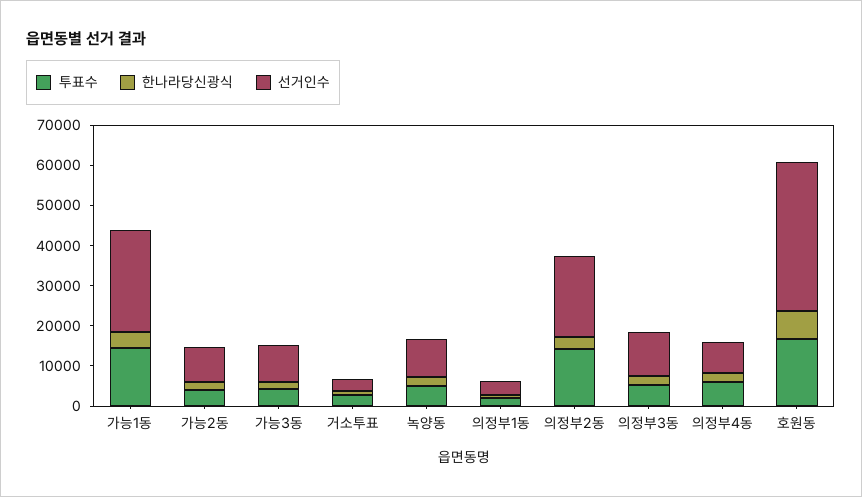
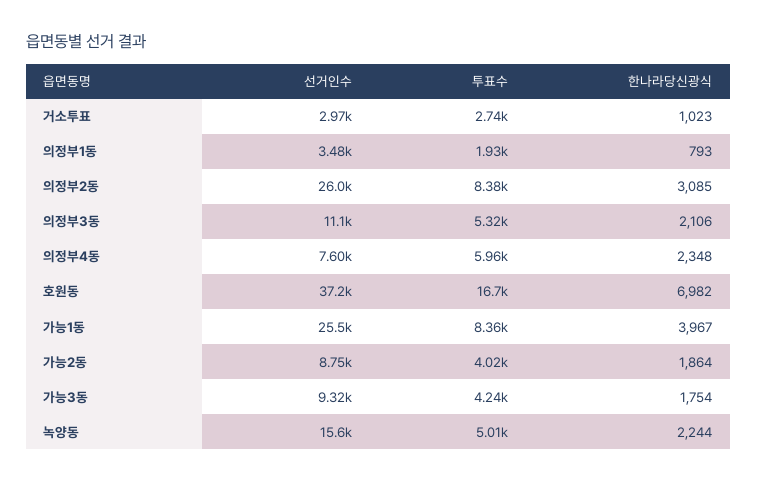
  {
    "투표수": {
-     "가능1동": 14000,
+     "가능1동": 8360,
      "가능2동": 4020,
      "가능3동": 4240,
      "거소투표": 2740,
      "녹양동": 5010,
      "의정부1동": 1930,
-     "의정부2동": 14000,
+     "의정부2동": 8380,
      "의정부3동": 5320,
      "의정부4동": 5960,
      "호원동": 16700
    },
    "한나라당신광식": {
      "가능1동": 3967,
      "가능2동": 1864,
      "가능3동": 1754,
      "거소투표": 1023,
      "녹양동": 2244,
      "의정부1동": 793,
      "의정부2동": 3085,
      "의정부3동": 2106,
      "의정부4동": 2348,
      "호원동": 6982
    },
    "선거인수": {
      "가능1동": 25500,
      "가능2동": 8750,
      "가능3동": 9320,
      "거소투표": 2970,
-     "녹양동": 10000,
+     "녹양동": 15600,
      "의정부1동": 3480,
-     "의정부2동": 20000,
+     "의정부2동": 26000,
      "의정부3동": 11100,
      "의정부4동": 7600,
      "호원동": 37200
    }
  }

